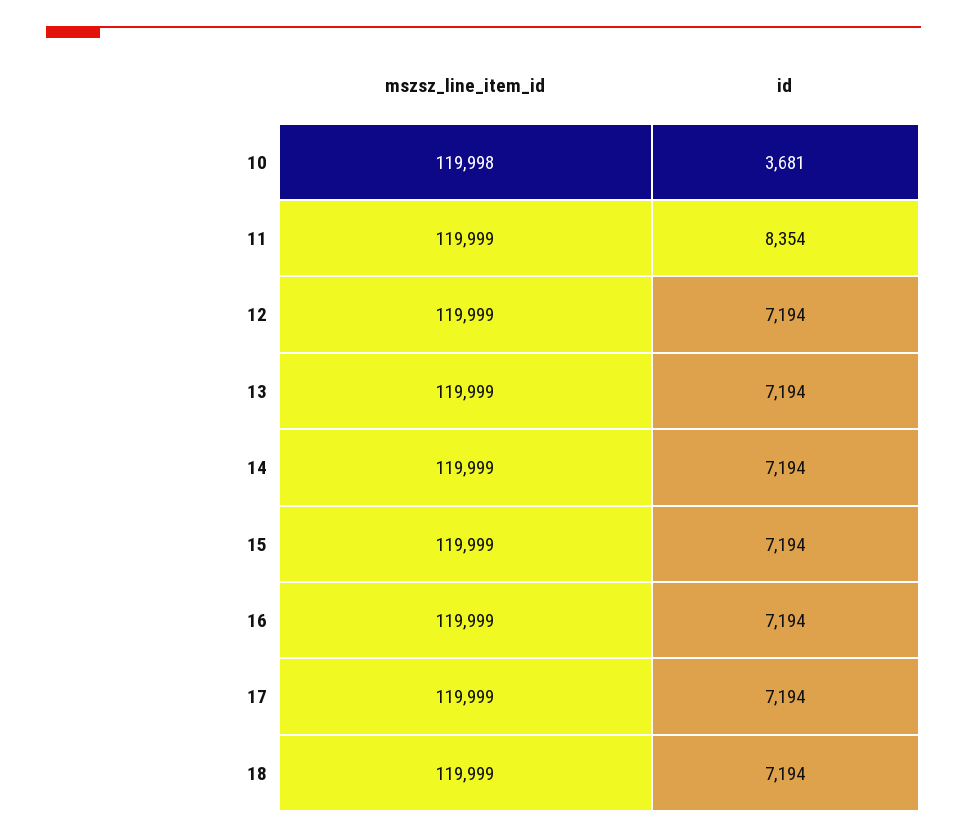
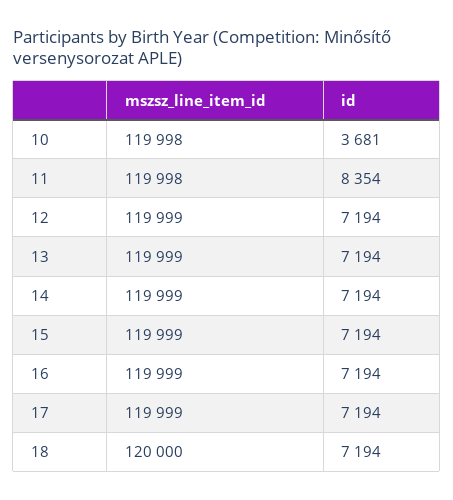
  {
    "mszsz_line_item_id": {
      "10": 119998,
-     "11": 119999,
+     "11": 119998,
      "12": 119999,
      "13": 119999,
      "14": 119999,
      "15": 119999,
      "16": 119999,
      "17": 119999,
-     "18": 119999
+     "18": 120000
    },
    "id": {
      "10": 3681,
      "11": 8354,
      "12": 7194,
      "13": 7194,
      "14": 7194,
      "15": 7194,
      "16": 7194,
      "17": 7194,
      "18": 7194
    }
  }

